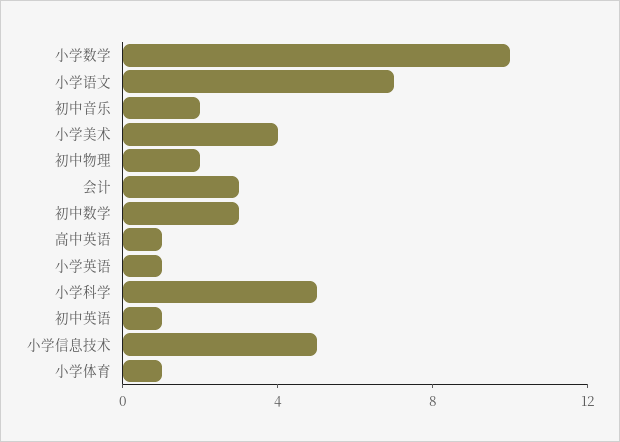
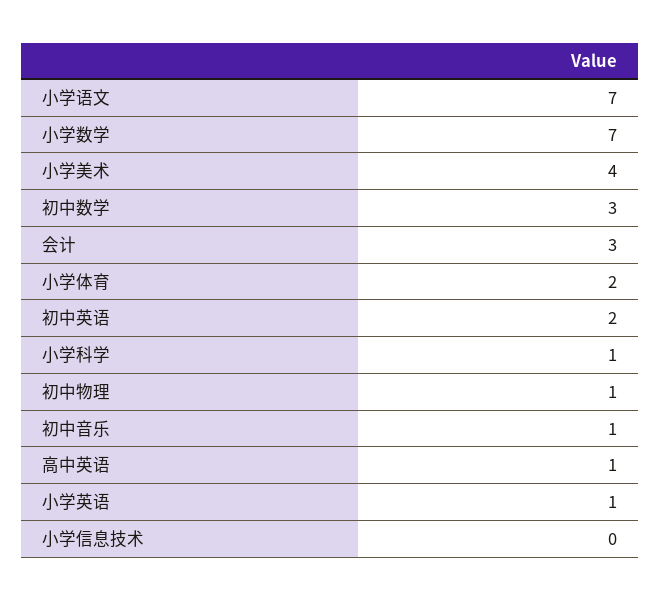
  {
-   "小学数学": 10,
+   "小学数学": 7,
    "小学语文": 7,
-   "初中音乐": 2,
+   "初中音乐": 1,
    "小学美术": 4,
-   "初中物理": 2,
+   "初中物理": 1,
    "会计": 3,
    "初中数学": 3,
    "高中英语": 1,
    "小学英语": 1,
-   "小学科学": 5,
+   "小学科学": 1,
-   "初中英语": 1,
+   "初中英语": 2,
-   "小学信息技术": 5,
+   "小学信息技术": 0,
-   "小学体育": 1
+   "小学体育": 2
  }

